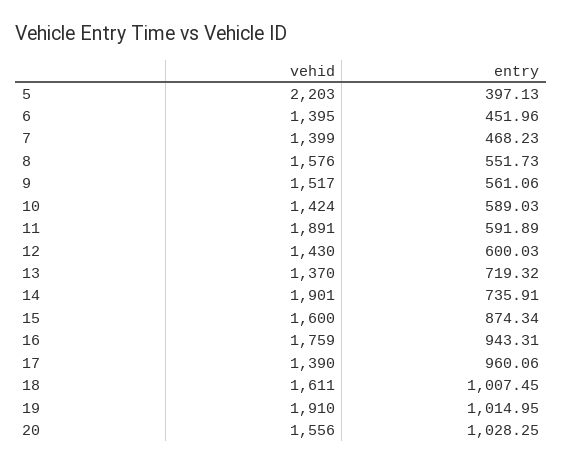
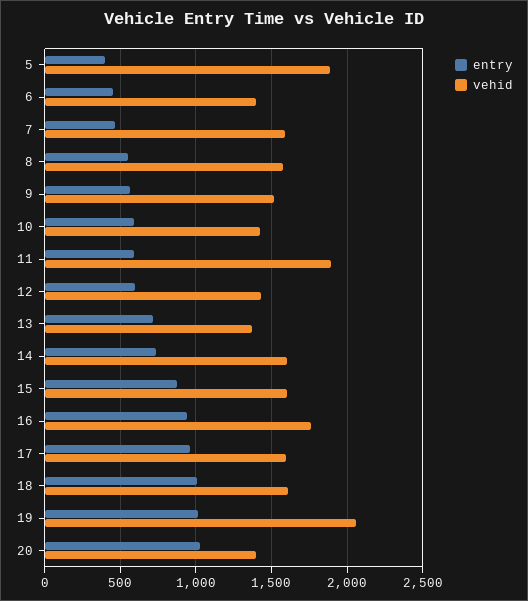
  {
    "vehid": {
-     "5": 2203,
+     "5": 1900,
      "6": 1395,
-     "7": 1399,
+     "7": 1600,
      "8": 1576,
      "9": 1517,
      "10": 1424,
      "11": 1891,
      "12": 1430,
      "13": 1370,
-     "14": 1901,
+     "14": 1600,
      "15": 1600,
      "16": 1759,
-     "17": 1390,
+     "17": 1600,
      "18": 1611,
-     "19": 1910,
+     "19": 2050,
-     "20": 1556
+     "20": 1400
    },
    "entry": {
      "5": 397.13,
      "6": 451.96,
      "7": 468.23,
      "8": 551.73,
      "9": 561.06,
      "10": 589.03,
      "11": 591.89,
      "12": 600.03,
      "13": 719.32,
      "14": 735.91,
      "15": 874.34,
      "16": 943.31,
      "17": 960.06,
      "18": 1007.45,
      "19": 1014.95,
      "20": 1028.25
    }
  }

